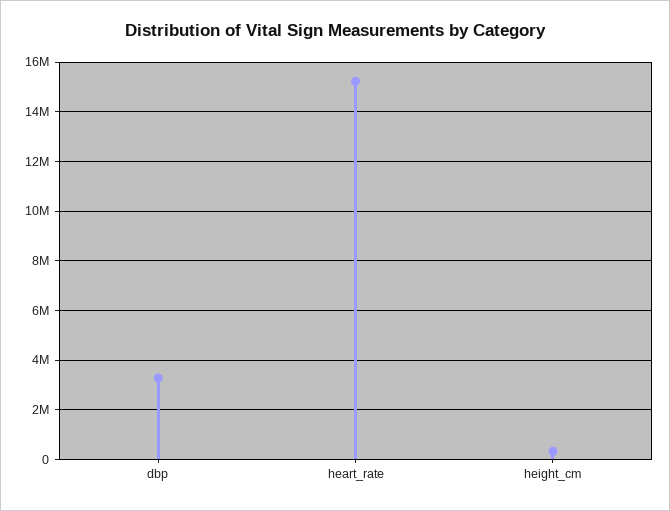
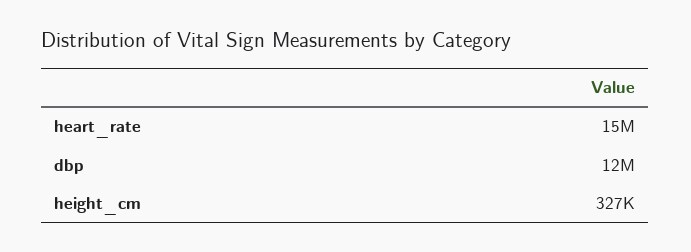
  {
-   "dbp": 3250000,
+   "dbp": 12000000,
    "heart_rate": 15000000,
    "height_cm": 327000
  }

